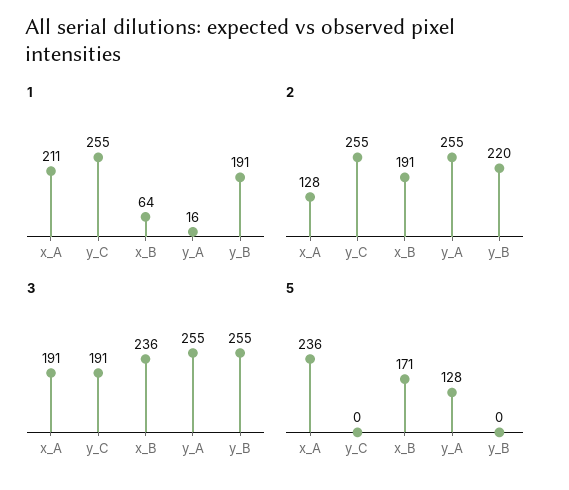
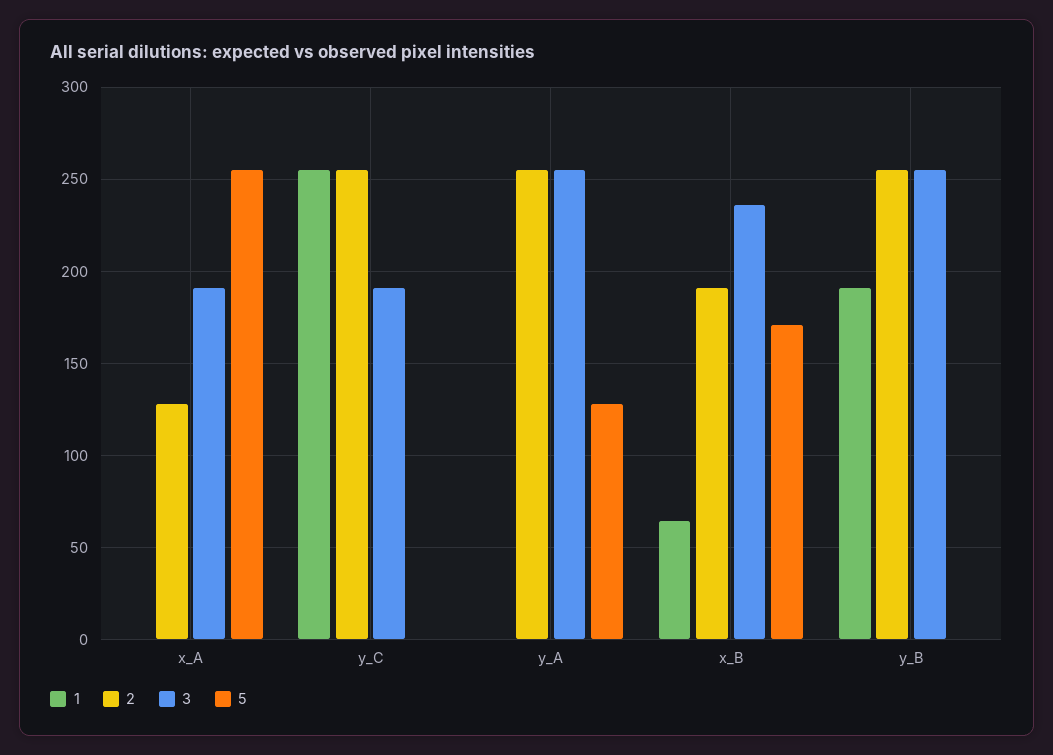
  {
    "1": {
-     "x_A": 211,
+     "x_A": 0,
      "y_C": 255,
      "x_B": 64,
-     "y_A": 16,
+     "y_A": 0,
      "y_B": 191
    },
    "2": {
      "x_A": 128,
      "y_C": 255,
      "x_B": 191,
      "y_A": 255,
-     "y_B": 220
+     "y_B": 255
    },
    "3": {
      "x_A": 191,
      "y_C": 191,
      "x_B": 236,
      "y_A": 255,
      "y_B": 255
    },
    "5": {
-     "x_A": 236,
+     "x_A": 255,
      "y_C": 0,
      "x_B": 171,
      "y_A": 128,
      "y_B": 0
    }
  }

